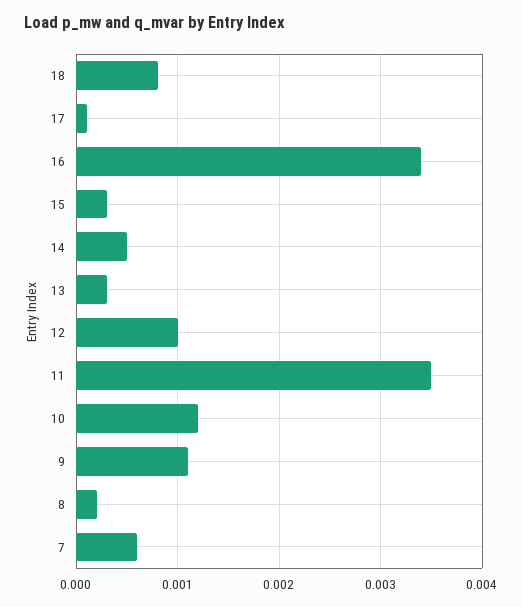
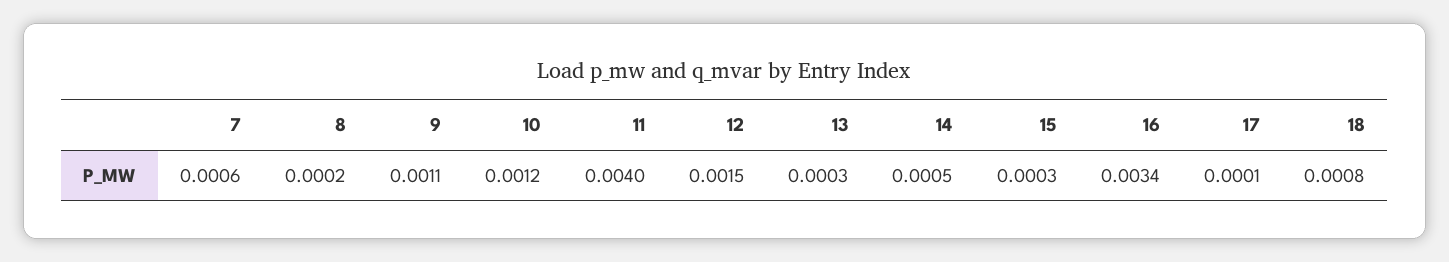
  {
    "18": 0.0008,
    "17": 0.0001,
    "16": 0.0034,
    "15": 0.0003,
    "14": 0.0005,
    "13": 0.0003,
-   "12": 0.001,
+   "12": 0.0015,
-   "11": 0.0035,
+   "11": 0.004,
    "10": 0.0012,
    "9": 0.0011,
    "8": 0.0002,
    "7": 0.0006
  }

